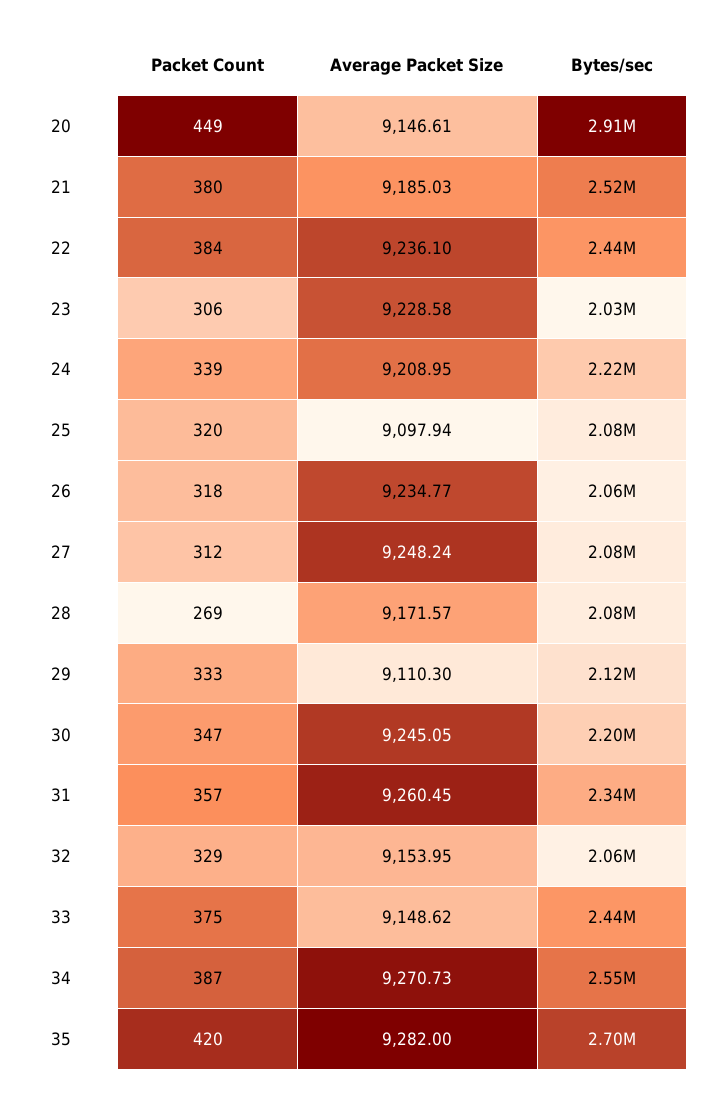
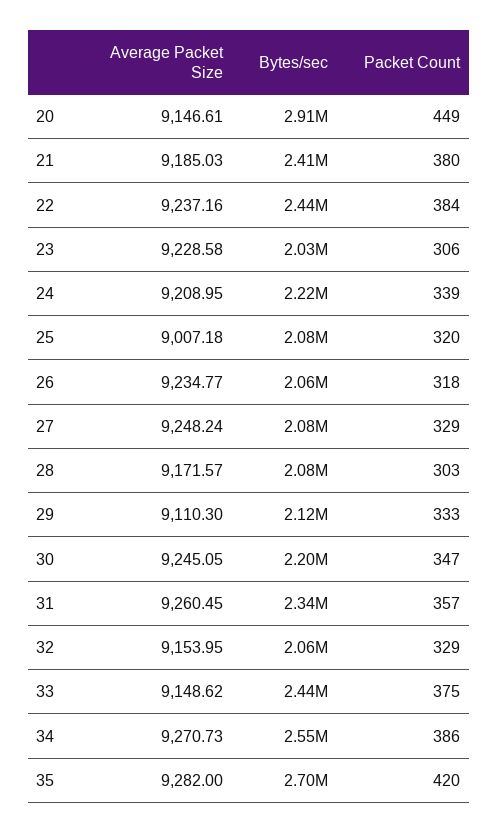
  {
    "Packet Count": {
      "20": 449,
      "21": 380,
      "22": 384,
      "23": 306,
      "24": 339,
      "25": 320,
      "26": 318,
-     "27": 312,
+     "27": 329,
-     "28": 269,
+     "28": 303,
      "29": 333,
      "30": 347,
      "31": 357,
      "32": 329,
      "33": 375,
-     "34": 387,
+     "34": 386,
      "35": 420
    },
    "Average Packet Size": {
      "20": 9146.61,
      "21": 9185.03,
-     "22": 9236.1,
+     "22": 9237.16,
      "23": 9228.58,
      "24": 9208.95,
-     "25": 9097.94,
+     "25": 9007.18,
      "26": 9234.77,
      "27": 9248.24,
      "28": 9171.57,
      "29": 9110.3,
      "30": 9245.05,
      "31": 9260.45,
      "32": 9153.95,
      "33": 9148.62,
      "34": 9270.73,
      "35": 9282
    },
    "Bytes/sec": {
      "20": 2910000,
-     "21": 2520000,
+     "21": 2410000,
      "22": 2440000,
      "23": 2030000,
      "24": 2220000,
      "25": 2080000,
      "26": 2060000,
      "27": 2080000,
      "28": 2080000,
      "29": 2120000,
      "30": 2200000,
      "31": 2340000,
      "32": 2060000,
      "33": 2440000,
      "34": 2550000,
      "35": 2700000
    }
  }

